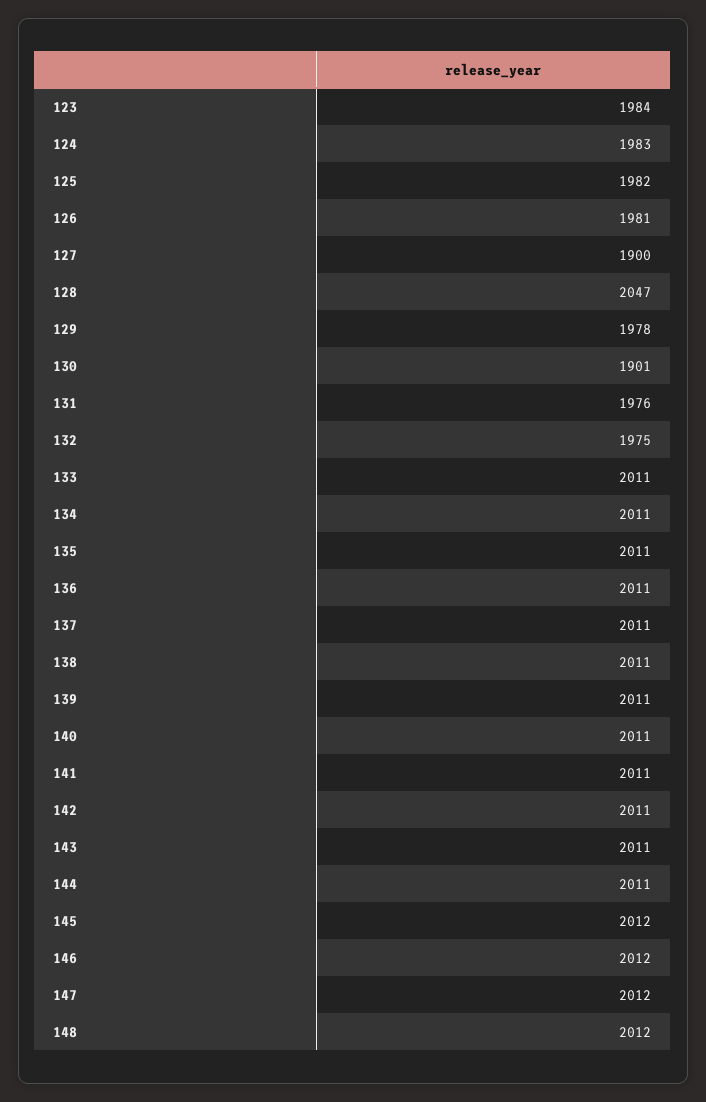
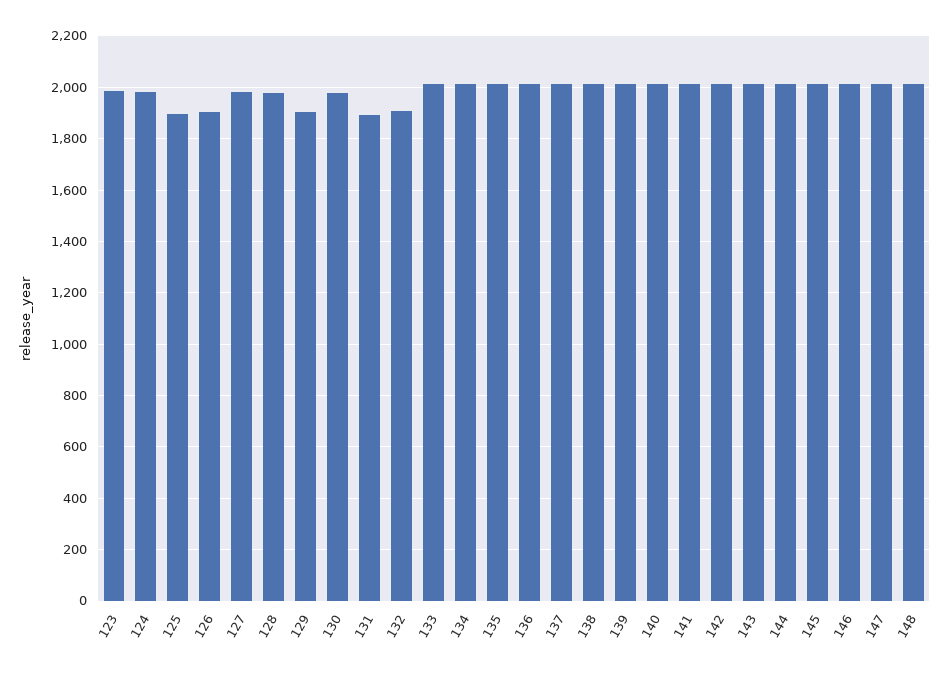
  {
    "123": 1984,
    "124": 1983,
-   "125": 1982,
+   "125": 1900,
-   "126": 1981,
+   "126": 1900,
-   "127": 1900,
+   "127": 1975,
-   "128": 2047,
+   "128": 1975,
-   "129": 1978,
+   "129": 1900,
-   "130": 1901,
+   "130": 1975,
-   "131": 1976,
+   "131": 1900,
-   "132": 1975,
+   "132": 1900,
    "133": 2011,
    "134": 2011,
    "135": 2011,
    "136": 2011,
    "137": 2011,
    "138": 2011,
    "139": 2011,
    "140": 2011,
    "141": 2011,
    "142": 2011,
    "143": 2011,
    "144": 2011,
    "145": 2012,
    "146": 2012,
    "147": 2012,
    "148": 2012
  }

